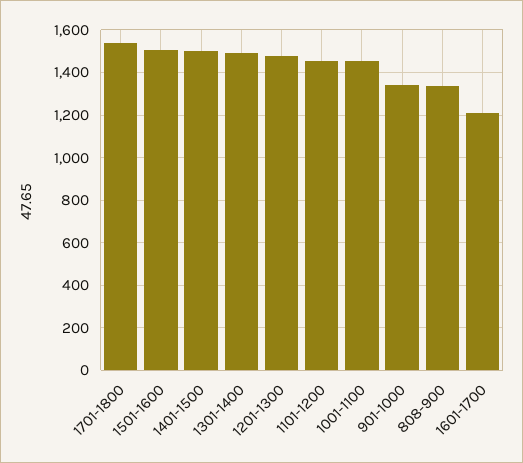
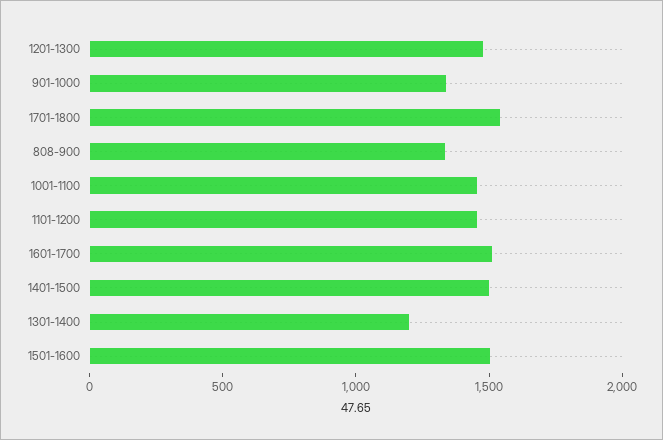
  {
    "1701-1800": 1550,
    "1501-1600": 1500,
    "1401-1500": 1500,
-   "1301-1400": 1500,
+   "1301-1400": 1200,
    "1201-1300": 1500,
    "1101-1200": 1450,
    "1001-1100": 1450,
    "901-1000": 1350,
    "808-900": 1350,
-   "1601-1700": 1200
+   "1601-1700": 1500
  }

